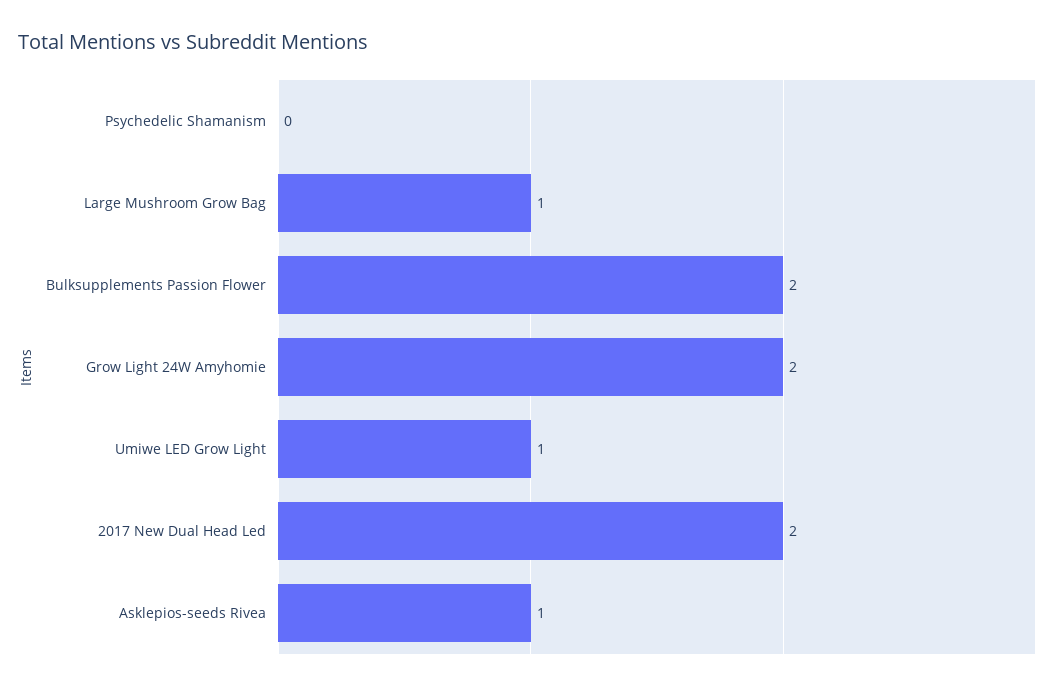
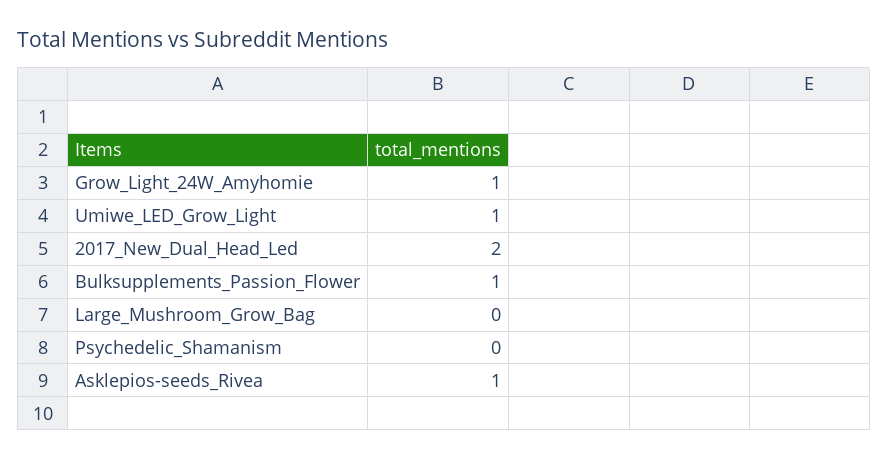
  {
    "Psychedelic Shamanism": 0,
-   "Large Mushroom Grow Bag": 1,
+   "Large Mushroom Grow Bag": 0,
-   "Bulksupplements Passion Flower": 2,
+   "Bulksupplements Passion Flower": 1,
-   "Grow Light 24W Amyhomie": 2,
+   "Grow Light 24W Amyhomie": 1,
    "Umiwe LED Grow Light": 1,
    "2017 New Dual Head Led": 2,
    "Asklepios-seeds Rivea": 1
  }

